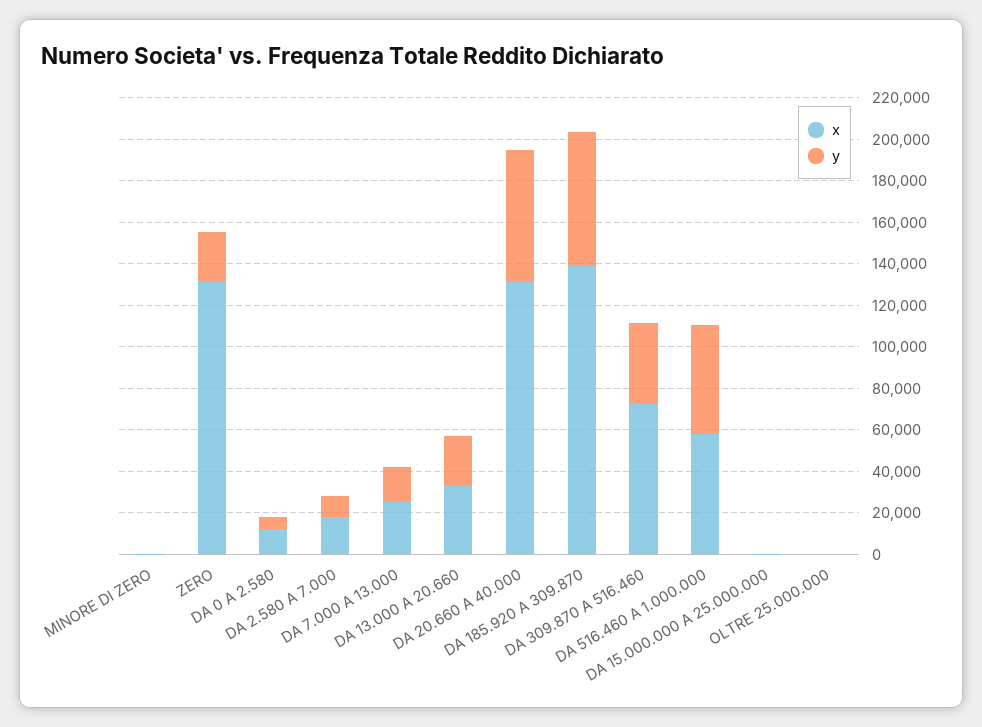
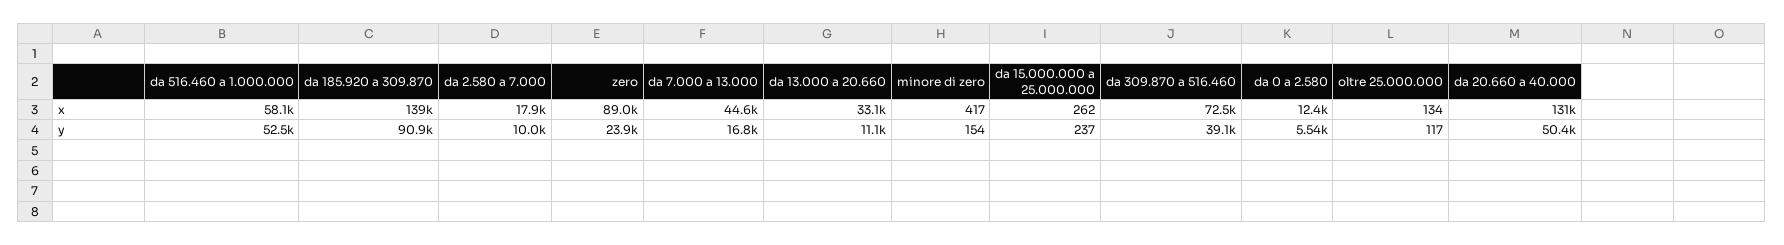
  {
    "x": {
      "MINORE DI ZERO": 417,
-     "ZERO": 130000,
+     "ZERO": 89000,
      "DA 0 A 2.580": 12400,
      "DA 2.580 A 7.000": 17900,
-     "DA 7.000 A 13.000": 25000,
+     "DA 7.000 A 13.000": 44600,
      "DA 13.000 A 20.660": 33100,
      "DA 20.660 A 40.000": 131000,
      "DA 185.920 A 309.870": 139000,
      "DA 309.870 A 516.460": 72500,
      "DA 516.460 A 1.000.000": 58100,
      "DA 15.000.000 A 25.000.000": 262,
      "OLTRE 25.000.000": 134
    },
    "y": {
      "MINORE DI ZERO": 154,
      "ZERO": 23900,
      "DA 0 A 2.580": 5540,
      "DA 2.580 A 7.000": 10000,
      "DA 7.000 A 13.000": 16800,
-     "DA 13.000 A 20.660": 25000,
+     "DA 13.000 A 20.660": 11100,
-     "DA 20.660 A 40.000": 65000,
+     "DA 20.660 A 40.000": 50400,
-     "DA 185.920 A 309.870": 65000,
+     "DA 185.920 A 309.870": 90900,
      "DA 309.870 A 516.460": 39100,
      "DA 516.460 A 1.000.000": 52500,
      "DA 15.000.000 A 25.000.000": 237,
      "OLTRE 25.000.000": 117
    }
  }

